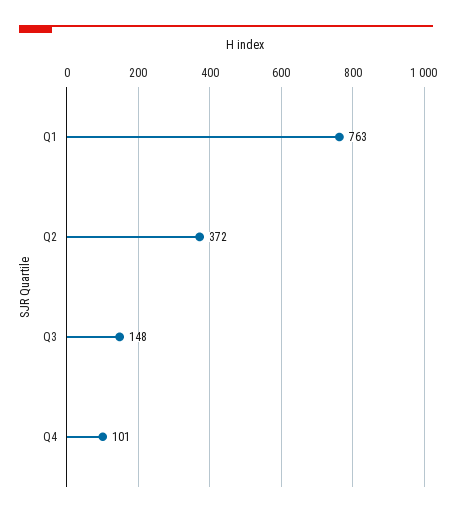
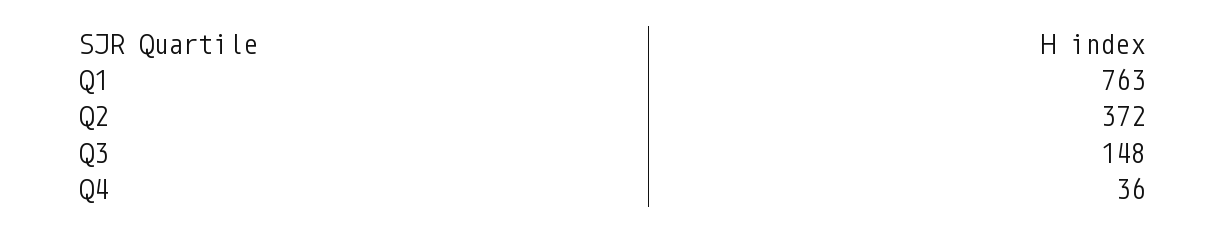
  {
    "Q1": 763,
    "Q2": 372,
    "Q3": 148,
-   "Q4": 101
+   "Q4": 36
  }

